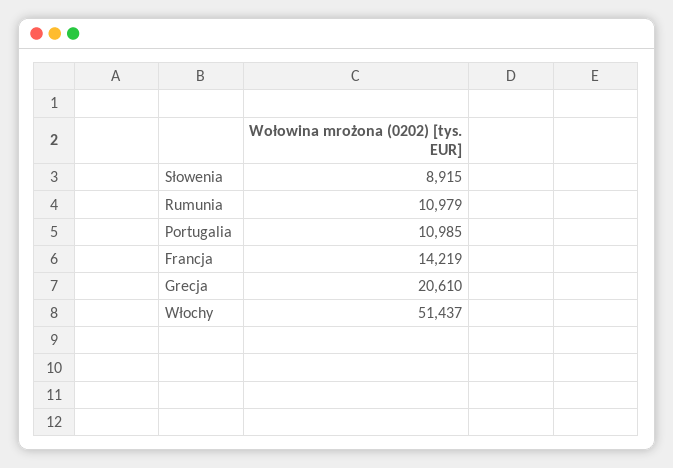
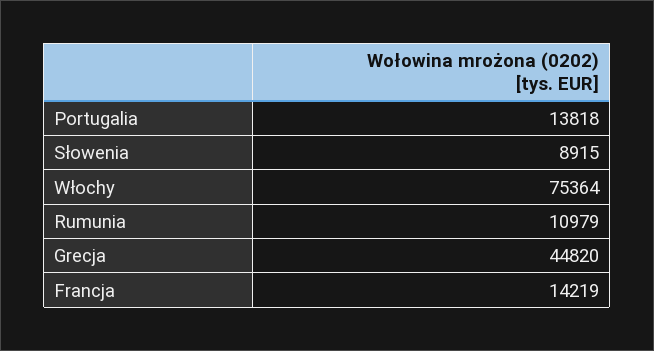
  {
    "Słowenia": 8915,
    "Rumunia": 10979,
-   "Portugalia": 10985,
+   "Portugalia": 13818,
    "Francja": 14219,
-   "Grecja": 20610,
+   "Grecja": 44820,
-   "Włochy": 51437
+   "Włochy": 75364
  }

